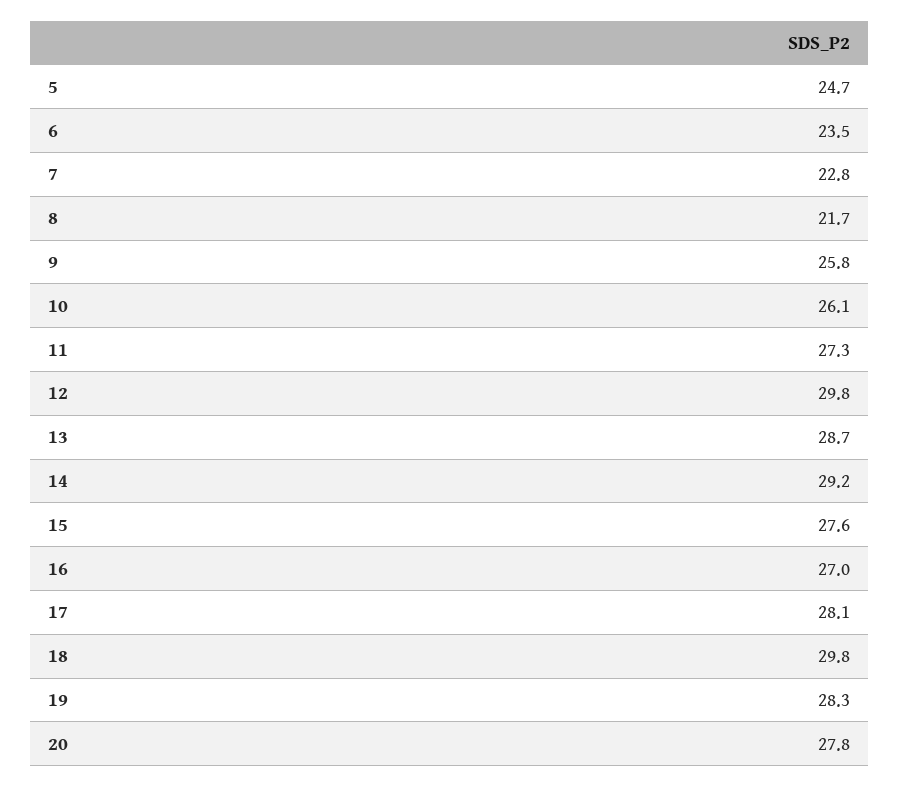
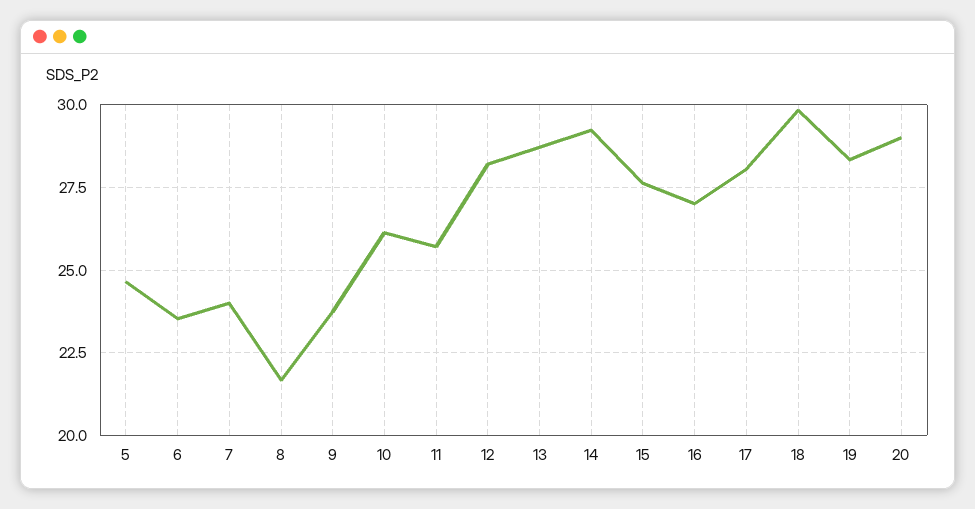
  {
    "5": 24.7,
    "6": 23.5,
-   "7": 22.8,
+   "7": 24,
    "8": 21.7,
-   "9": 25.8,
+   "9": 23.75,
    "10": 26.1,
-   "11": 27.3,
+   "11": 25.75,
-   "12": 29.8,
+   "12": 28.25,
    "13": 28.7,
    "14": 29.2,
    "15": 27.6,
    "16": 27,
    "17": 28.1,
    "18": 29.8,
    "19": 28.3,
-   "20": 27.8
+   "20": 29
  }

